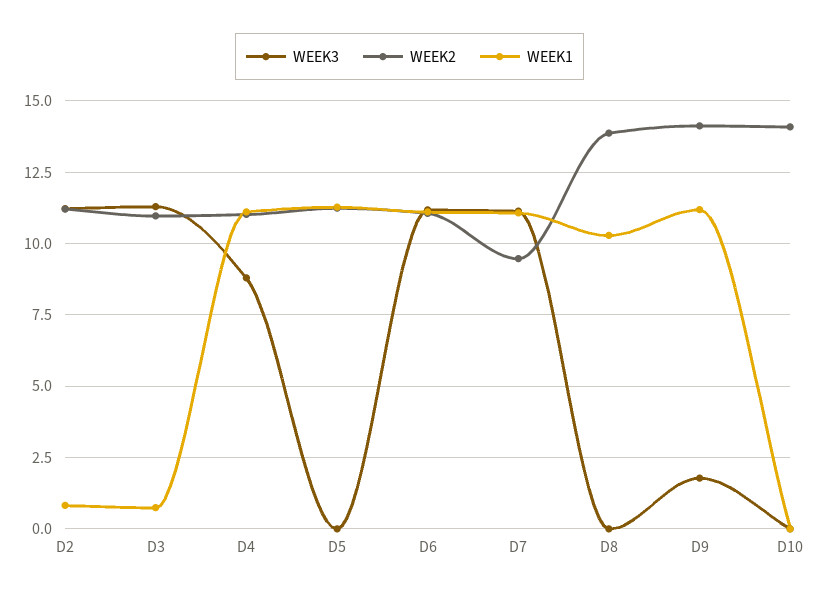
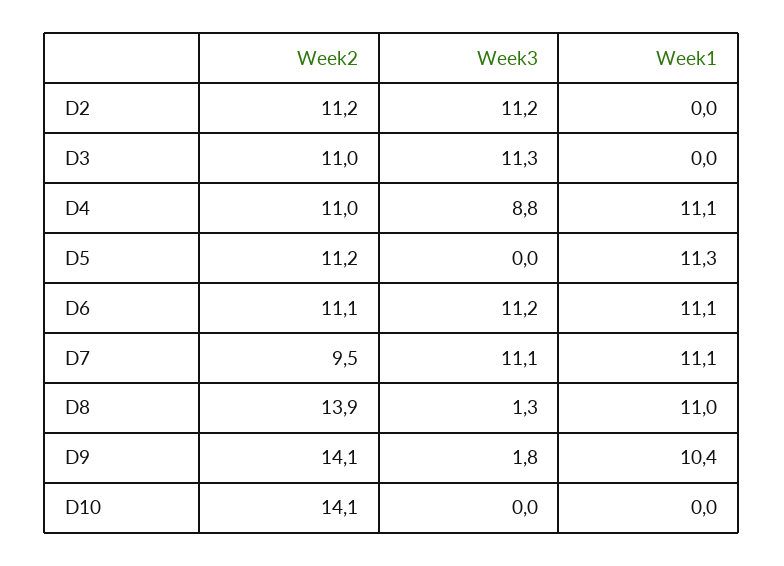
  {
    "WEEK3": {
      "D2": 11.2,
      "D3": 11.3,
      "D4": 8.8,
      "D5": 0,
      "D6": 11.2,
      "D7": 11.1,
-     "D8": 0,
+     "D8": 1.3,
      "D9": 1.8,
      "D10": 0
    },
    "WEEK2": {
      "D2": 11.2,
      "D3": 11,
      "D4": 11,
      "D5": 11.2,
      "D6": 11.1,
      "D7": 9.5,
      "D8": 13.9,
      "D9": 14.1,
      "D10": 14.1
    },
    "WEEK1": {
-     "D2": 0.75,
+     "D2": 0,
-     "D3": 0.75,
+     "D3": 0,
      "D4": 11.1,
      "D5": 11.3,
      "D6": 11.1,
      "D7": 11.1,
-     "D8": 10.25,
+     "D8": 11,
-     "D9": 11.25,
+     "D9": 10.4,
      "D10": 0
    }
  }

